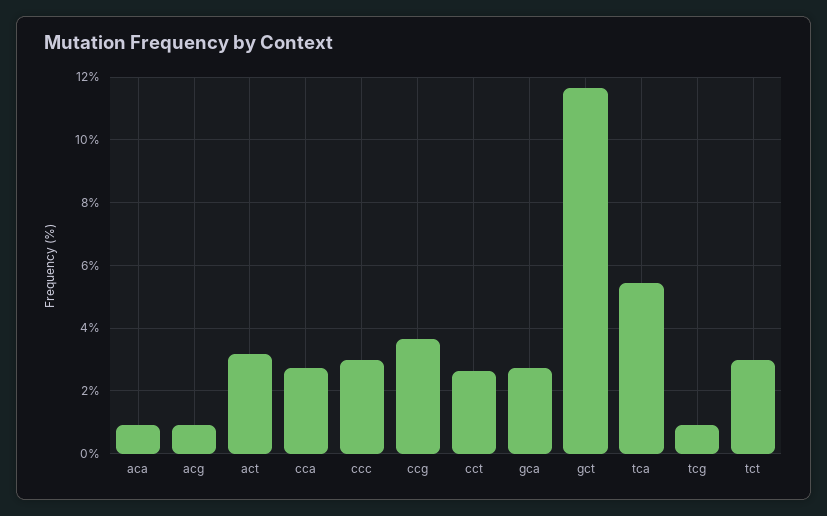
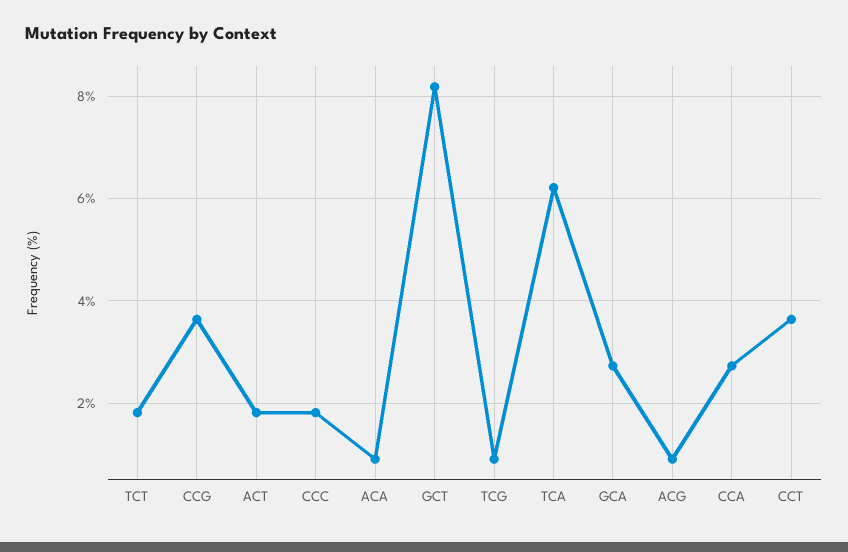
  {
    "aca": 1,
    "acg": 1,
-   "act": 3.2,
+   "act": 1.8,
    "cca": 2.8,
-   "ccc": 3,
+   "ccc": 1.8,
    "ccg": 3.6,
-   "cct": 2.6,
+   "cct": 3.6,
    "gca": 2.8,
-   "gct": 11.6,
+   "gct": 8.2,
-   "tca": 5.4,
+   "tca": 6.2,
    "tcg": 1,
-   "tct": 3
+   "tct": 1.8
  }

